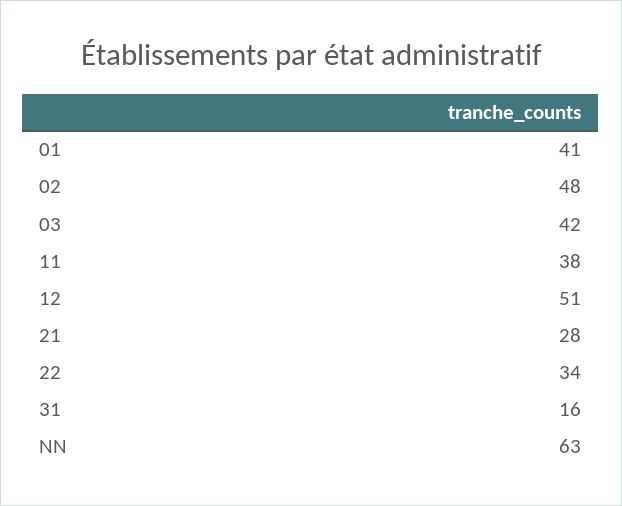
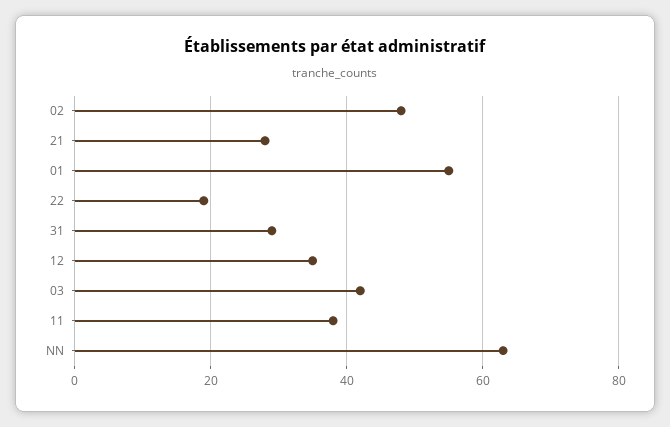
  {
-   "01": 41,
+   "01": 55,
    "02": 48,
    "03": 42,
    "11": 38,
-   "12": 51,
+   "12": 35,
    "21": 28,
-   "22": 34,
+   "22": 20,
-   "31": 16,
+   "31": 30,
    "NN": 63
  }

